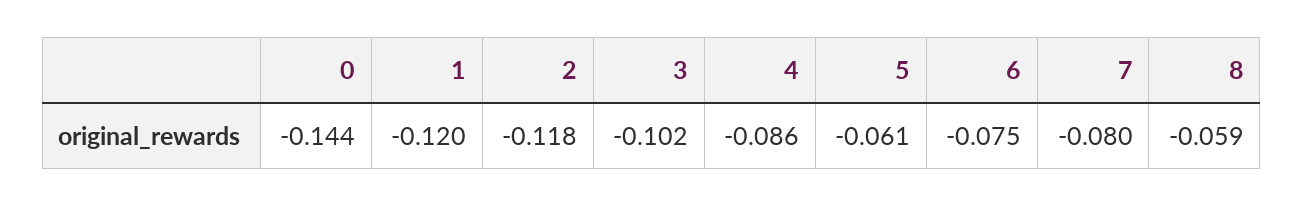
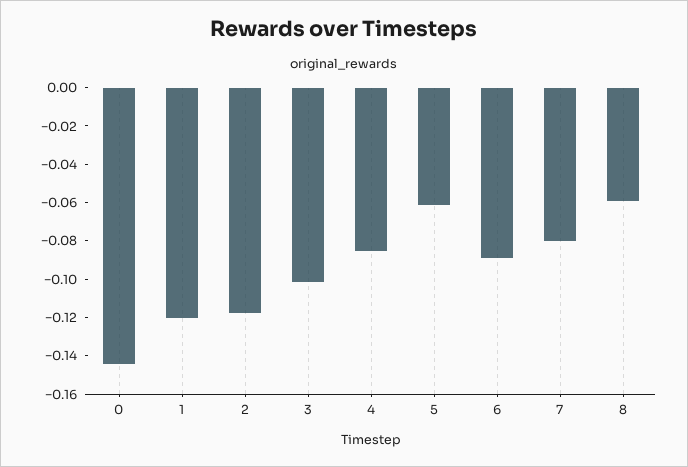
  {
    "0": -0.144,
    "1": -0.12,
    "2": -0.118,
    "3": -0.102,
    "4": -0.086,
    "5": -0.061,
-   "6": -0.075,
+   "6": -0.09,
    "7": -0.08,
    "8": -0.059
  }

